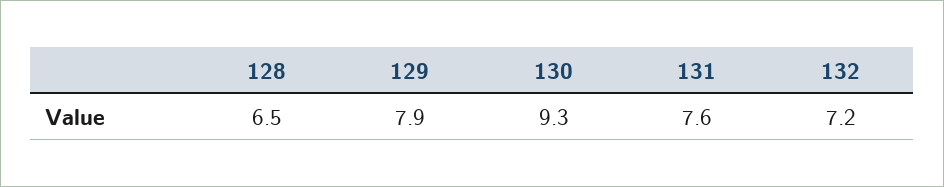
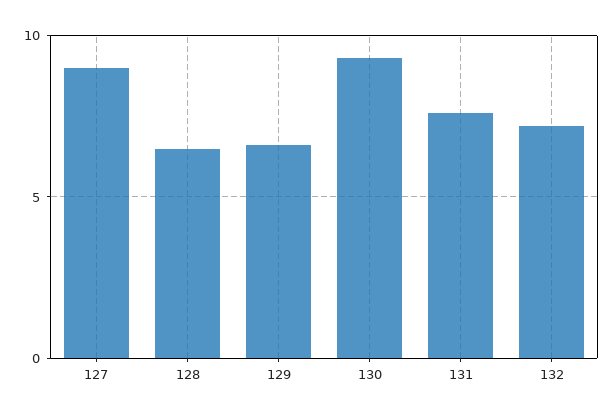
  {
    "128": 6.5,
-   "129": 7.9,
+   "129": 6.5,
    "130": 9.3,
    "131": 7.6,
-   "132": 7.2
+   "132": 7.2,
+   "127": 9
  }

